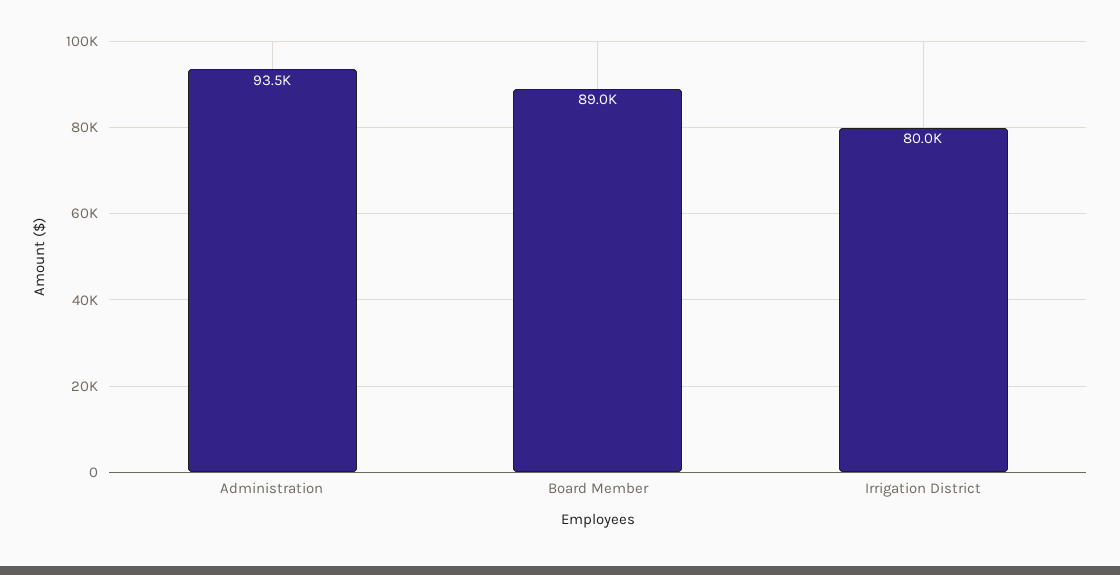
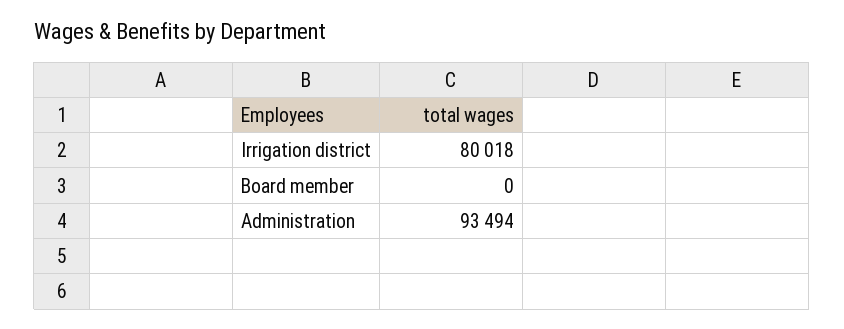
  {
    "Administration": 93494,
-   "Board Member": 89000,
+   "Board Member": 0,
    "Irrigation District": 80018
  }

